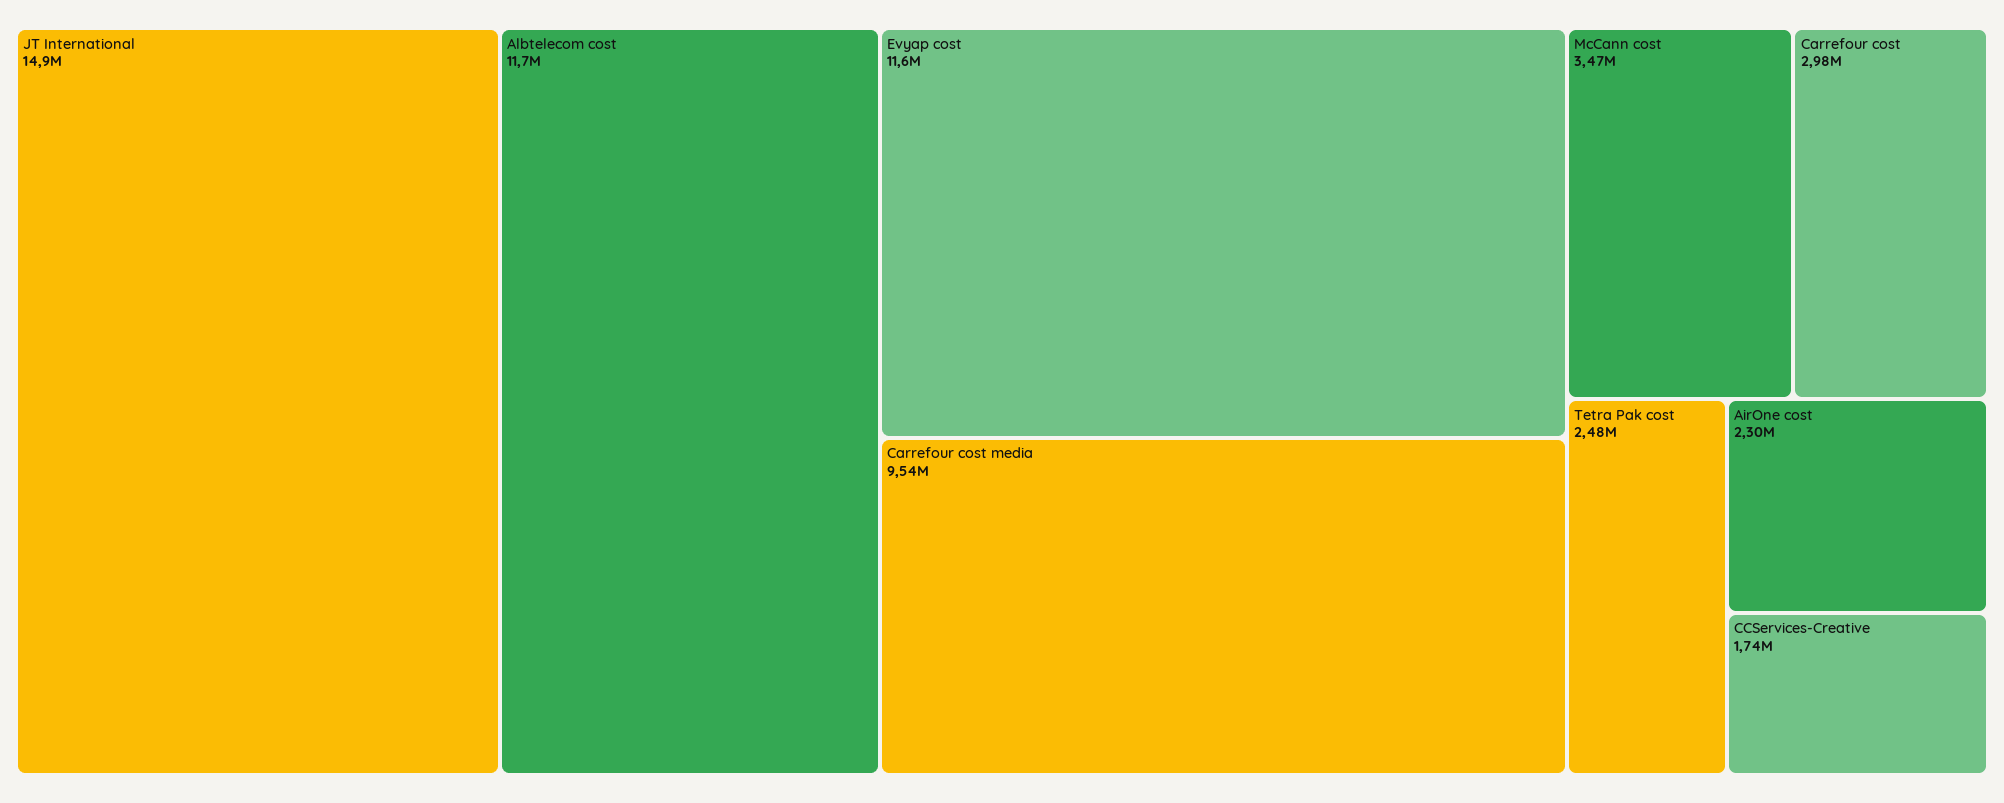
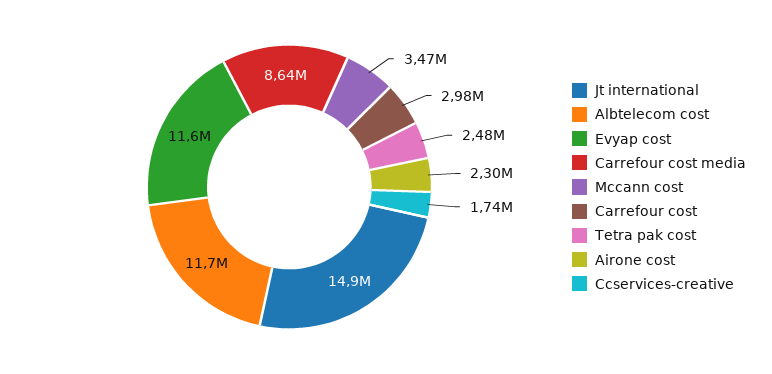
  {
    "JT International": 14900000,
    "Albtelecom cost": 11700000,
    "Evyap cost": 11600000,
-   "Carrefour cost media": 9540000,
+   "Carrefour cost media": 8640000,
    "McCann cost": 3470000,
    "Carrefour cost": 2980000,
    "Tetra Pak cost": 2480000,
    "AirOne cost": 2300000,
    "CCServices-Creative": 1740000
  }

